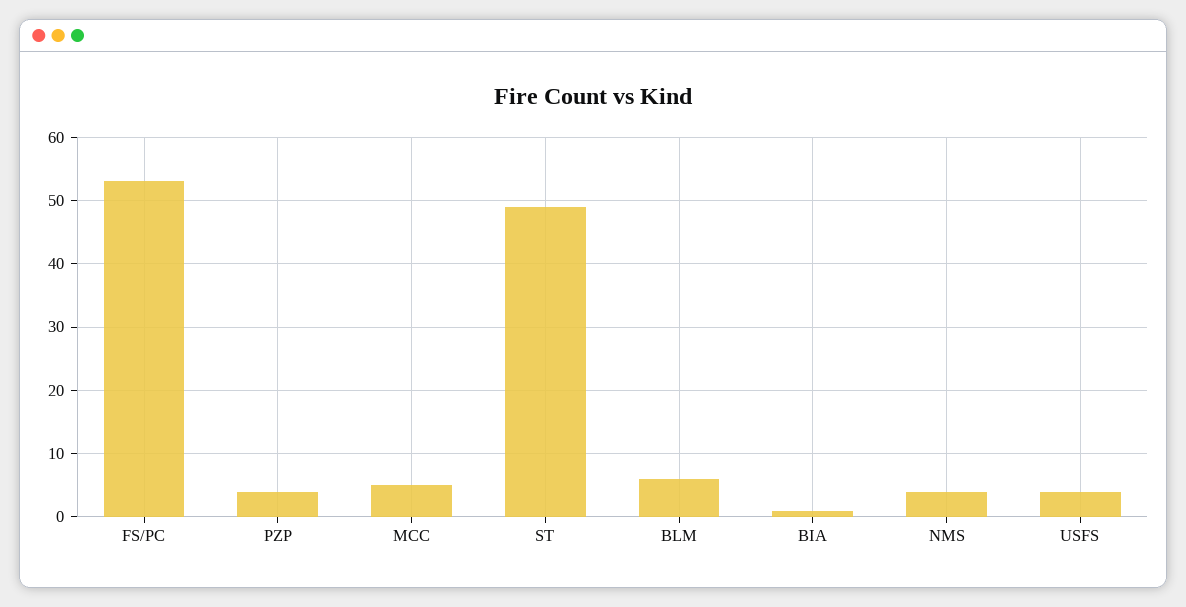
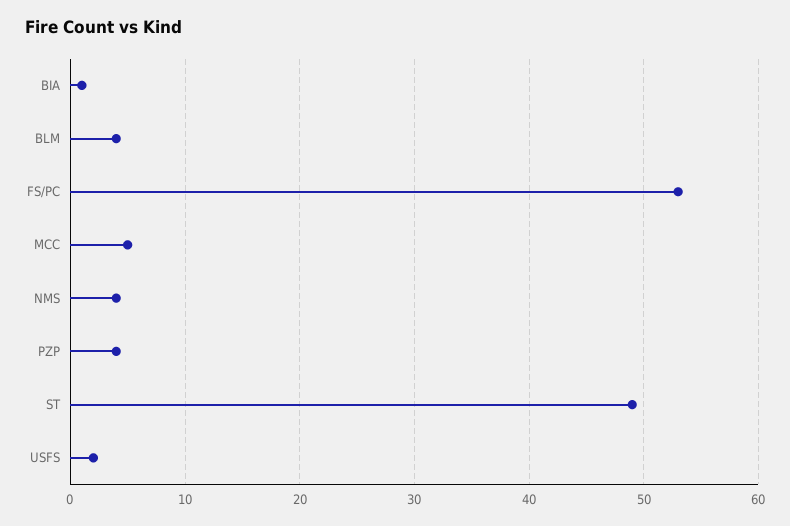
  {
    "FS/PC": 53,
    "PZP": 4,
    "MCC": 5,
    "ST": 49,
-   "BLM": 6,
+   "BLM": 4,
    "BIA": 1,
    "NMS": 4,
-   "USFS": 4
+   "USFS": 2
  }

